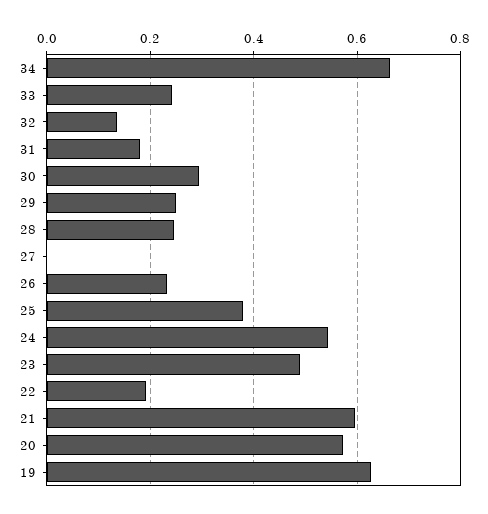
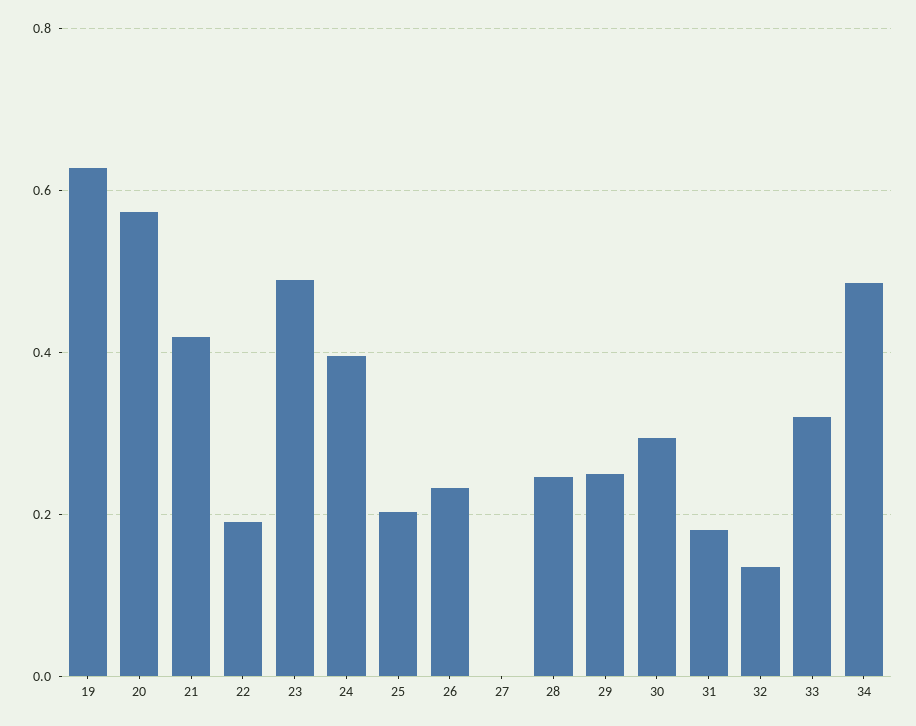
  {
-   "34": 0.66,
+   "34": 0.48,
-   "33": 0.24,
+   "33": 0.32,
    "32": 0.14,
    "31": 0.18,
    "30": 0.3,
    "29": 0.24,
    "28": 0.24,
    "27": 0,
    "26": 0.24,
-   "25": 0.38,
+   "25": 0.2,
-   "24": 0.54,
+   "24": 0.4,
    "23": 0.48,
    "22": 0.2,
-   "21": 0.6,
+   "21": 0.42,
    "20": 0.58,
    "19": 0.62
  }

